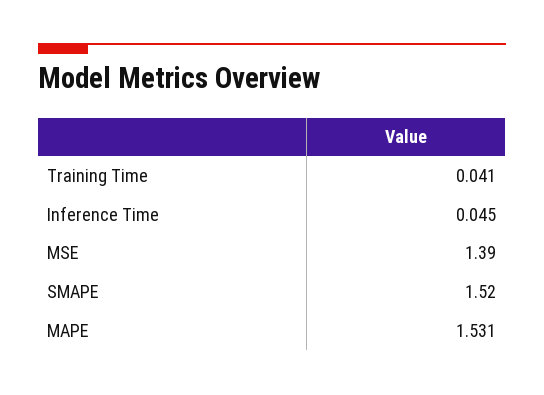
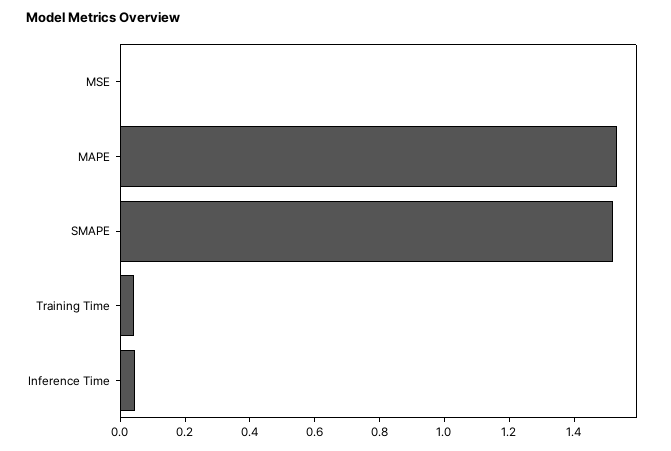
  {
    "Training Time": 0.041,
    "Inference Time": 0.045,
-   "MSE": 1.39,
+   "MSE": 0,
    "SMAPE": 1.52,
    "MAPE": 1.531
  }

